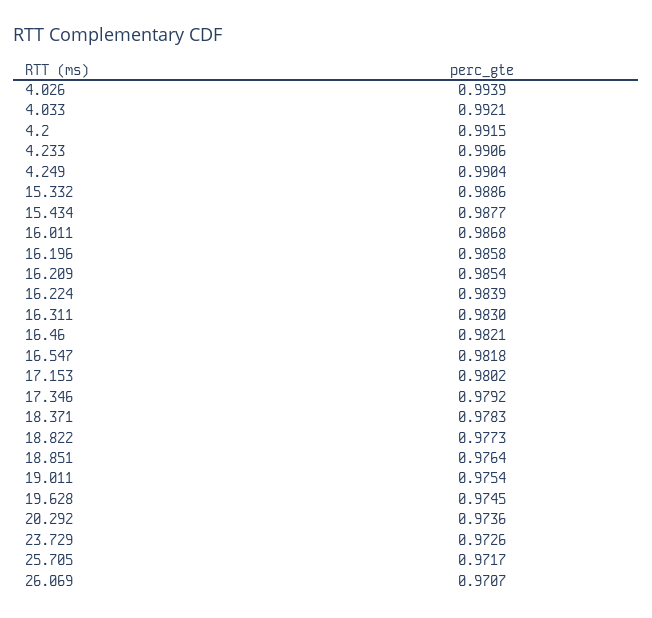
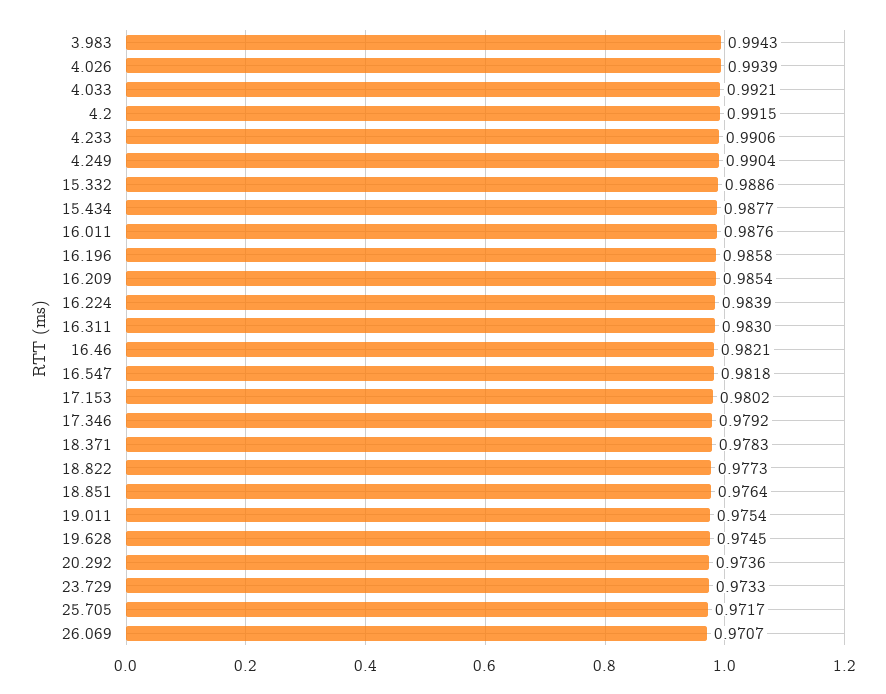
  {
    "4.026": 0.9939,
    "4.033": 0.9921,
    "4.2": 0.9915,
    "4.233": 0.9906,
    "4.249": 0.9904,
    "15.332": 0.9886,
    "15.434": 0.9877,
-   "16.011": 0.9868,
+   "16.011": 0.9876,
    "16.196": 0.9858,
    "16.209": 0.9854,
    "16.224": 0.9839,
    "16.311": 0.983,
    "16.46": 0.9821,
    "16.547": 0.9818,
    "17.153": 0.9802,
    "17.346": 0.9792,
    "18.371": 0.9783,
    "18.822": 0.9773,
    "18.851": 0.9764,
    "19.011": 0.9754,
    "19.628": 0.9745,
    "20.292": 0.9736,
-   "23.729": 0.9726,
+   "23.729": 0.9733,
    "25.705": 0.9717,
-   "26.069": 0.9707
+   "26.069": 0.9707,
+   "3.983": 0.9943
  }

